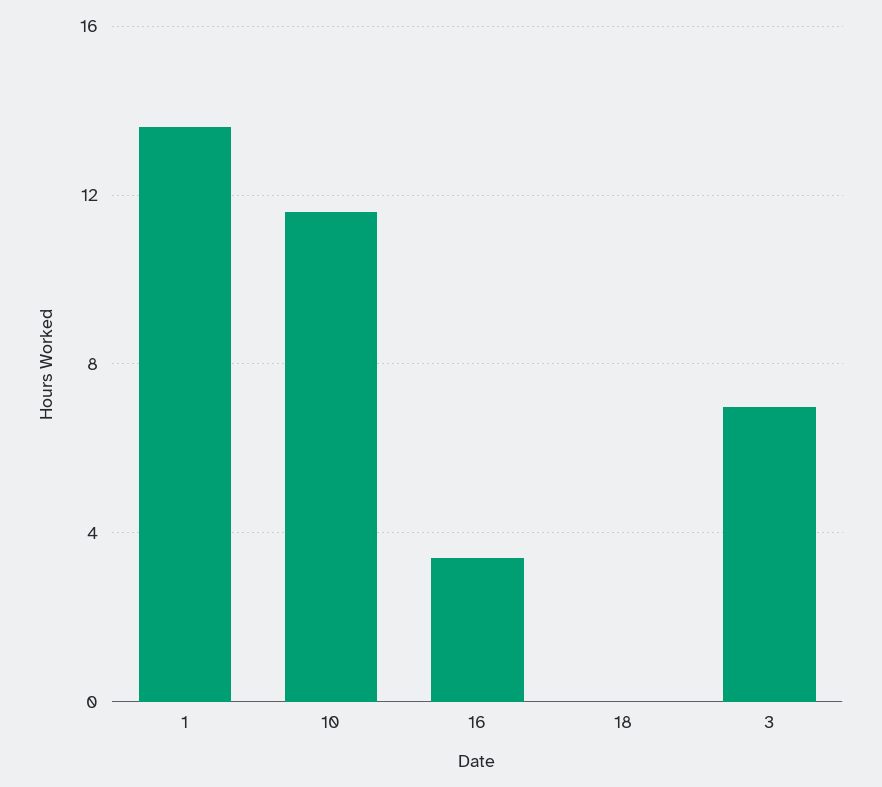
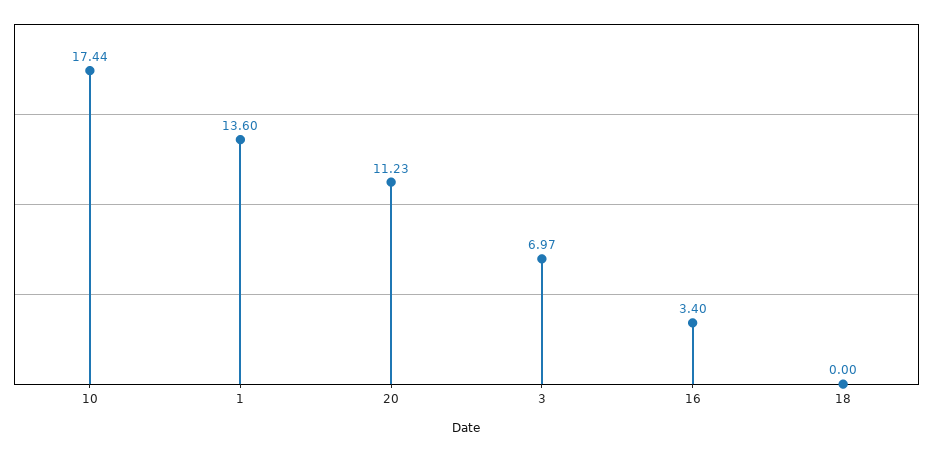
  {
    "1": 13.6,
-   "10": 11.5,
+   "10": 17.44,
    "16": 3.4,
    "18": 0,
-   "3": 6.97
+   "3": 6.97,
+   "20": 11.23
  }

